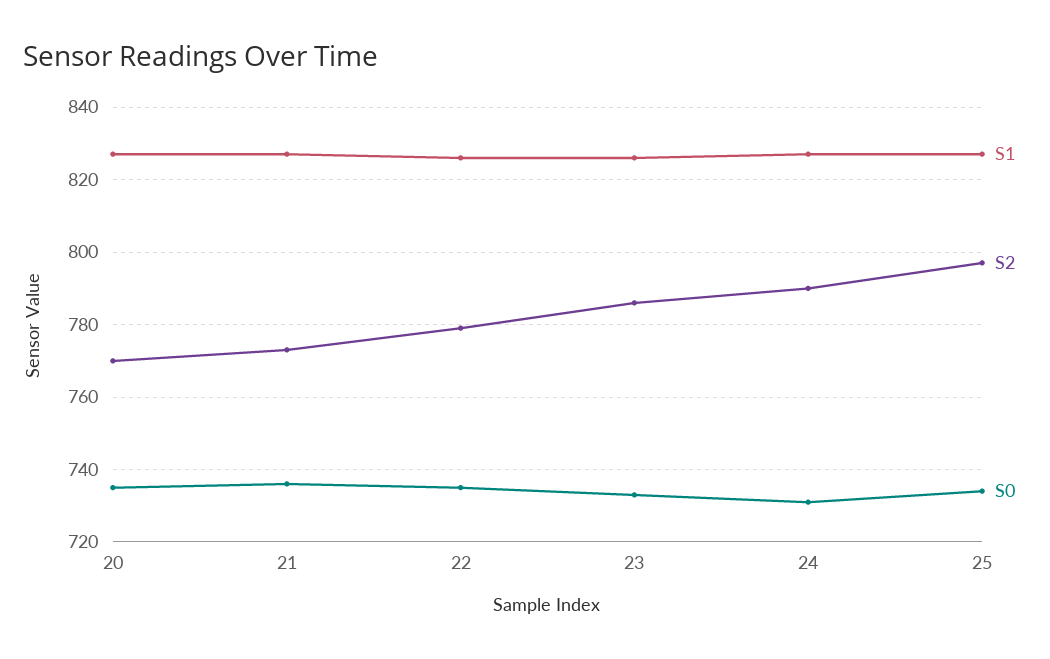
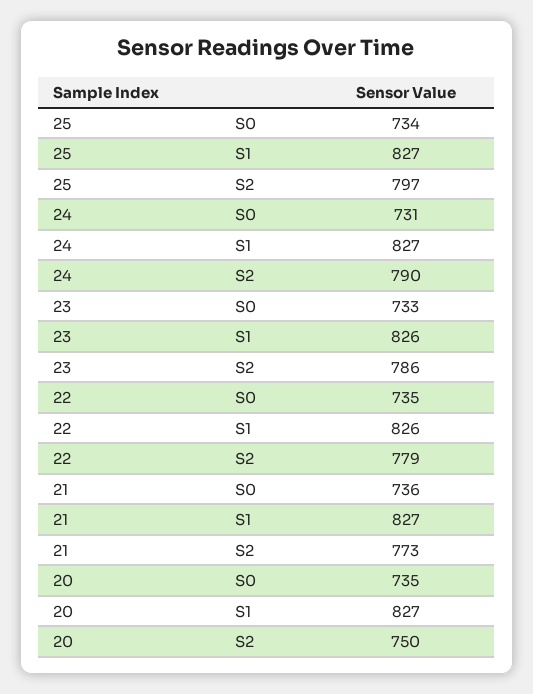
  {
    "S1": {
      "20": 827,
      "21": 827,
      "22": 826,
      "23": 826,
      "24": 827,
      "25": 827
    },
    "S2": {
-     "20": 770,
+     "20": 750,
      "21": 773,
      "22": 779,
      "23": 786,
      "24": 790,
      "25": 797
    },
    "S0": {
      "20": 735,
      "21": 736,
      "22": 735,
      "23": 733,
      "24": 731,
      "25": 734
    }
  }

